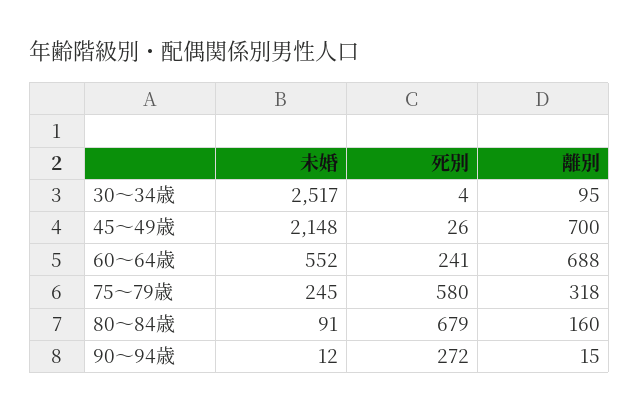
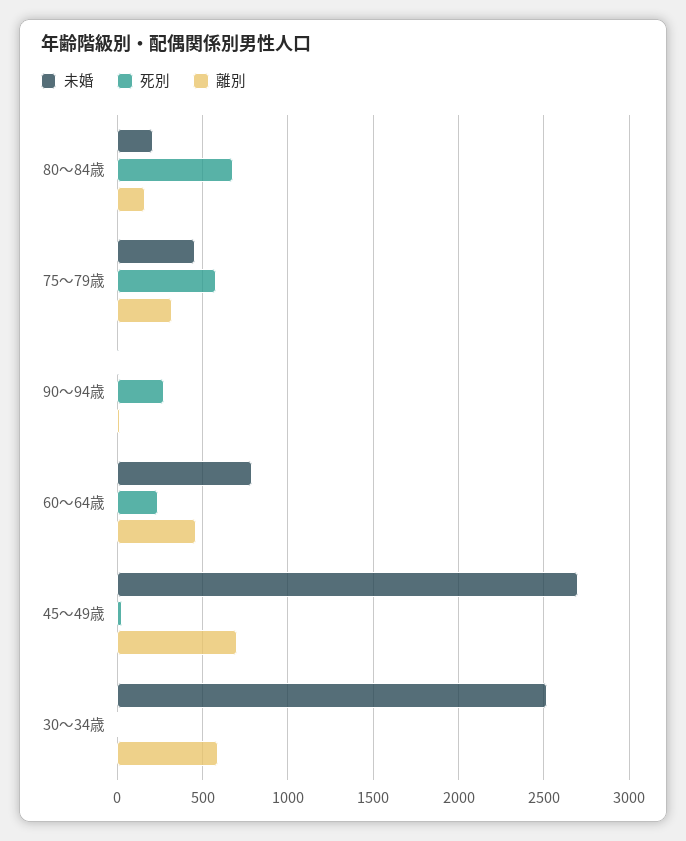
  {
    "未婚": {
      "30～34歳": 2517,
-     "45～49歳": 2148,
+     "45～49歳": 2700,
-     "60～64歳": 552,
+     "60～64歳": 800,
-     "75～79歳": 245,
+     "75～79歳": 450,
-     "80～84歳": 91,
+     "80～84歳": 200,
      "90～94歳": 12
    },
    "死別": {
      "30～34歳": 4,
      "45～49歳": 26,
      "60～64歳": 241,
      "75～79歳": 580,
      "80～84歳": 679,
      "90～94歳": 272
    },
    "離別": {
-     "30～34歳": 95,
+     "30～34歳": 600,
      "45～49歳": 700,
-     "60～64歳": 688,
+     "60～64歳": 450,
      "75～79歳": 318,
      "80～84歳": 160,
      "90～94歳": 15
    }
  }

